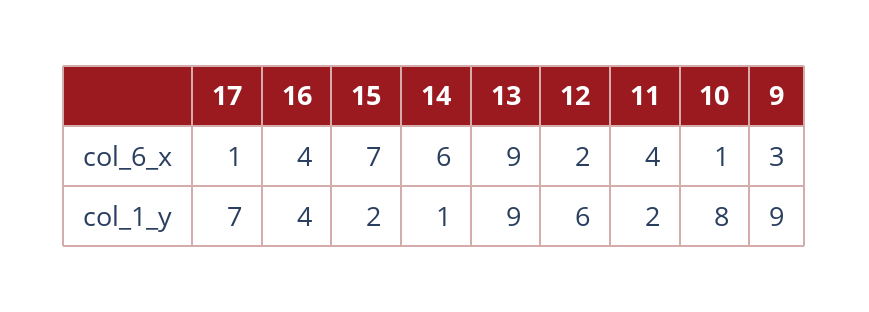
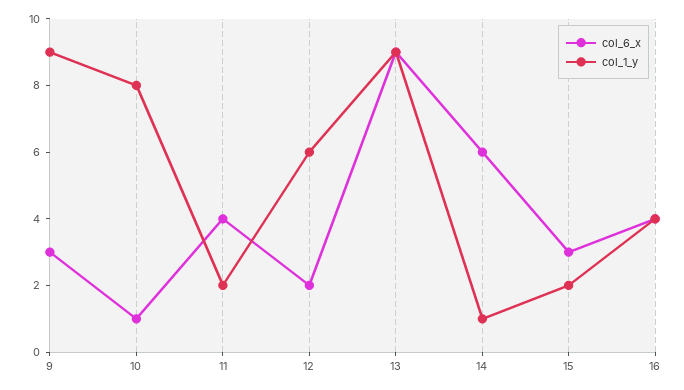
  {
    "col_6_x": {
-     "17": 1,
      "16": 4,
-     "15": 7,
+     "15": 3,
      "14": 6,
      "13": 9,
      "12": 2,
      "11": 4,
      "10": 1,
      "9": 3
    },
    "col_1_y": {
-     "17": 7,
      "16": 4,
      "15": 2,
      "14": 1,
      "13": 9,
      "12": 6,
      "11": 2,
      "10": 8,
      "9": 9
    }
  }

